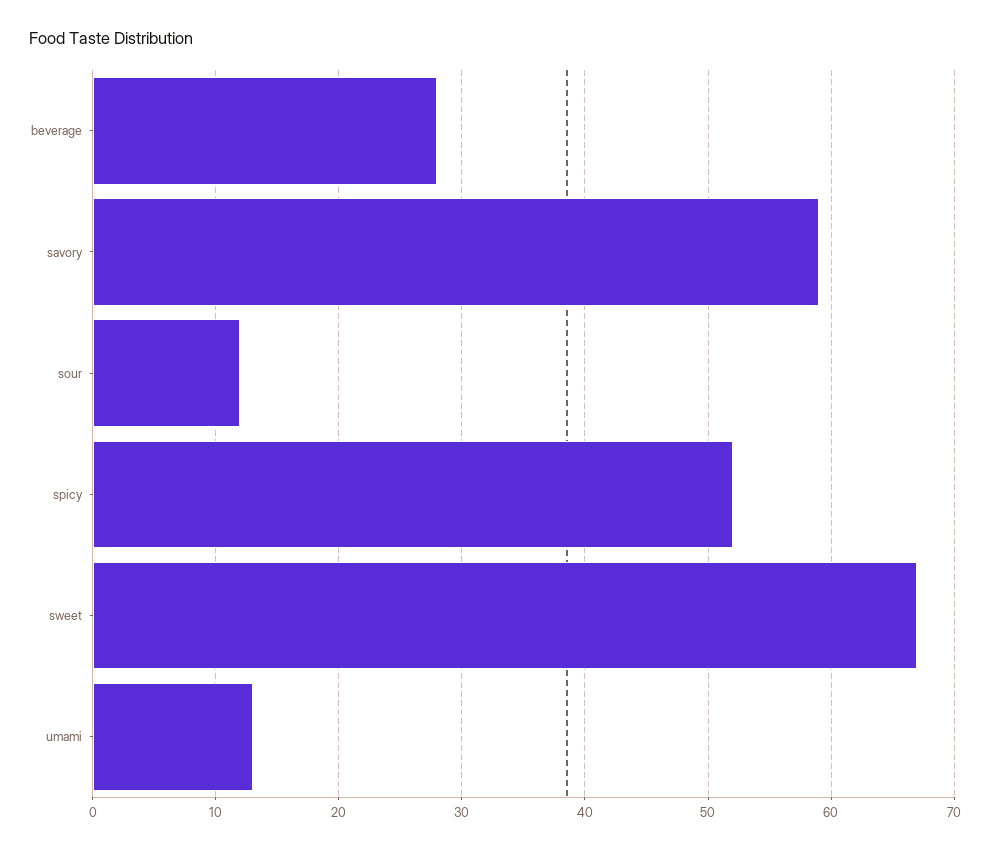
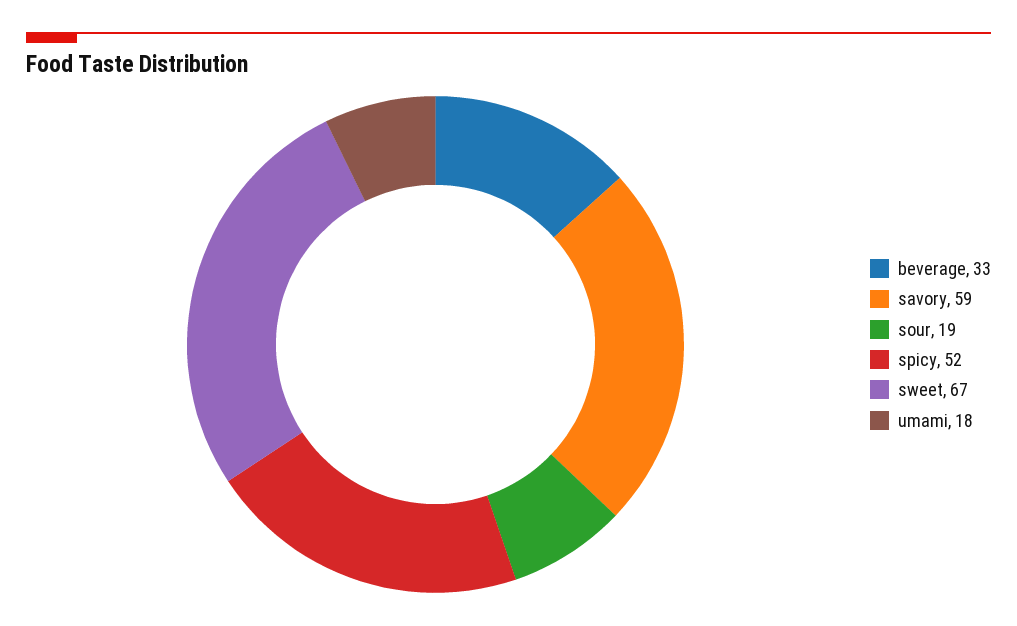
  {
-   "beverage": 28,
+   "beverage": 33,
    "savory": 59,
-   "sour": 12,
+   "sour": 19,
    "spicy": 52,
    "sweet": 67,
-   "umami": 13
+   "umami": 18
  }

